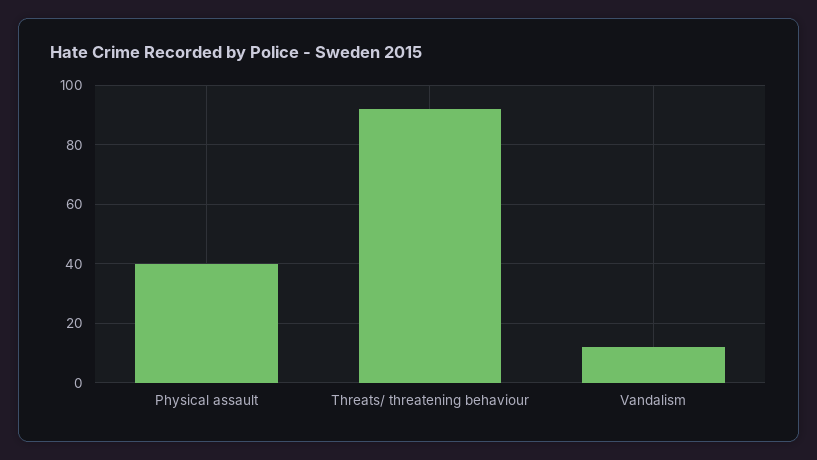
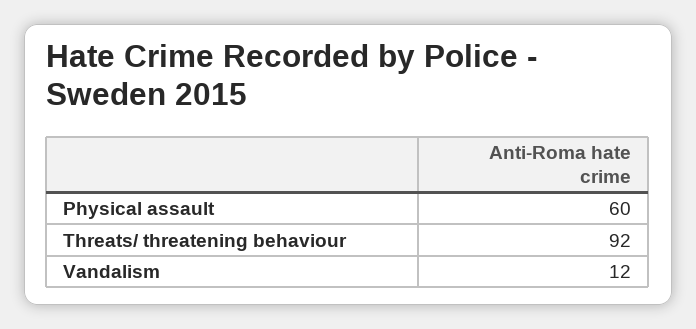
  {
-   "Physical assault": 40,
+   "Physical assault": 60,
    "Threats/ threatening behaviour": 92,
    "Vandalism": 12
  }

